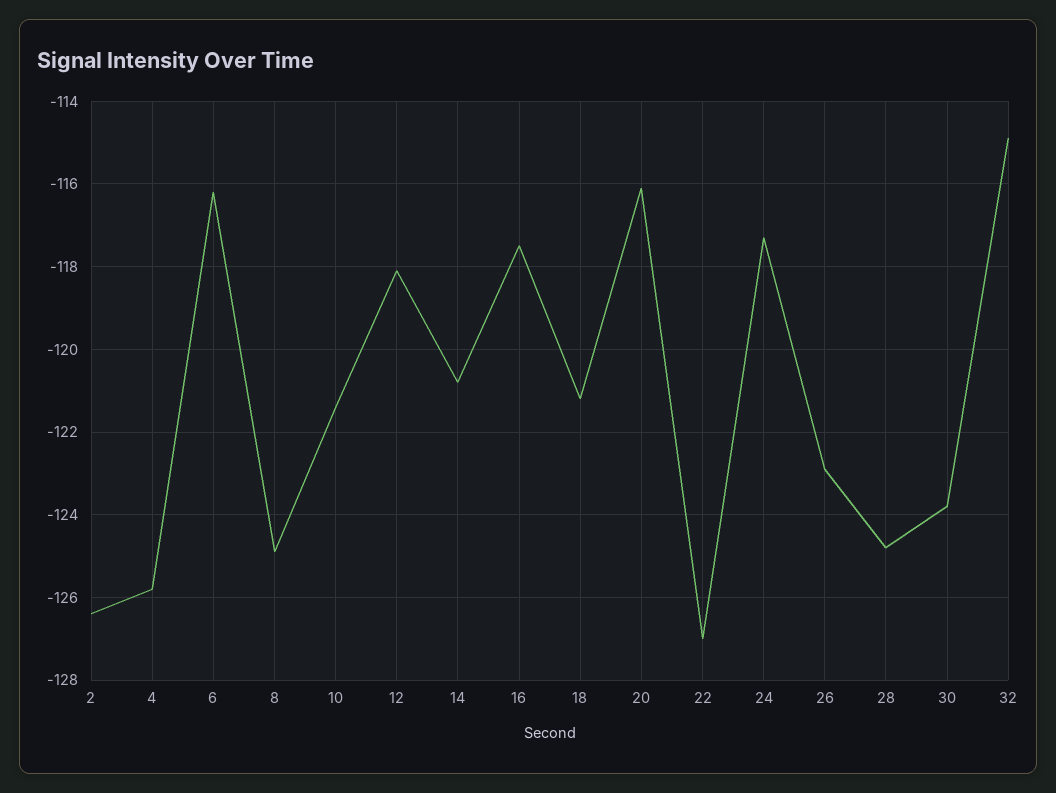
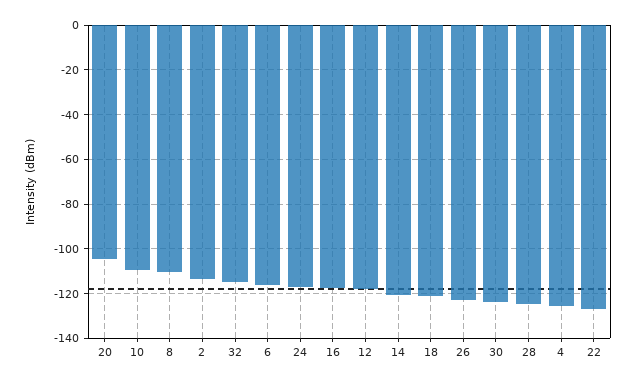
  {
-   "2": -126.5,
+   "2": -115,
    "4": -126,
    "6": -116,
-   "8": -125,
+   "8": -110,
-   "10": -121.5,
+   "10": -110,
    "12": -118,
    "14": -121,
    "16": -117.5,
    "18": -121,
-   "20": -116,
+   "20": -105,
    "22": -127,
    "24": -117.5,
    "26": -123,
    "28": -125,
    "30": -124,
    "32": -115
  }

